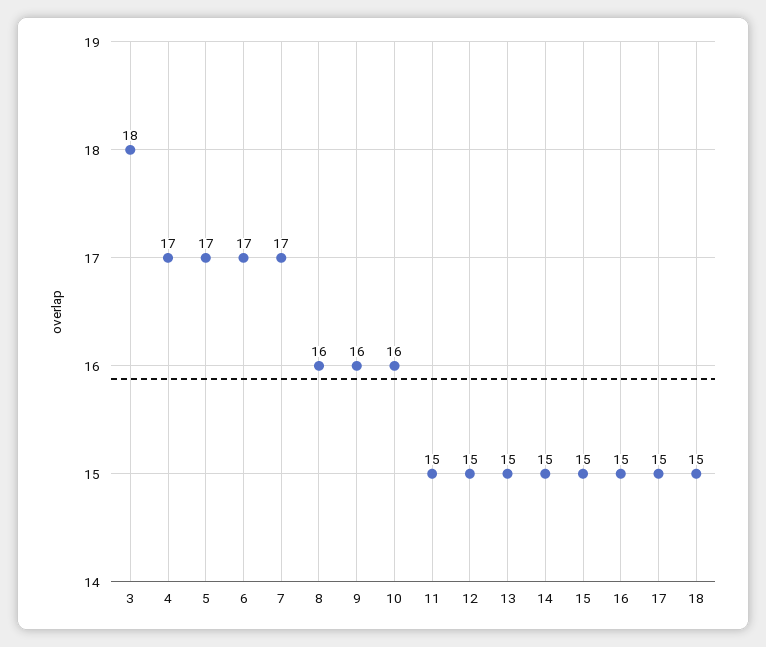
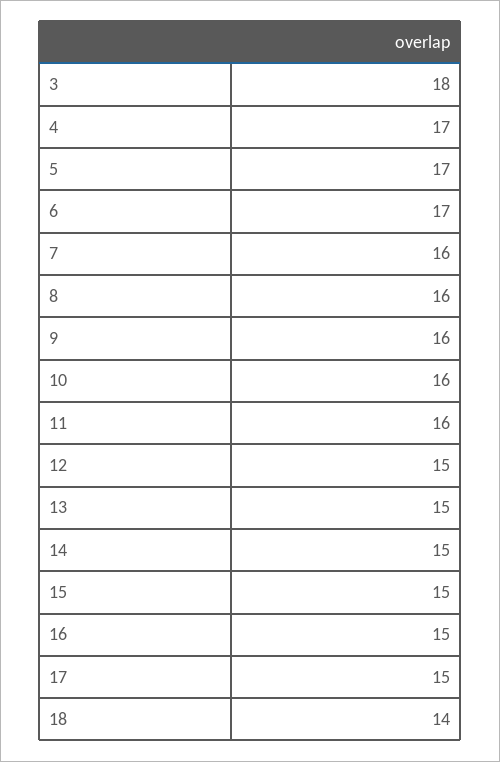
  {
    "3": 18,
    "4": 17,
    "5": 17,
    "6": 17,
-   "7": 17,
+   "7": 16,
    "8": 16,
    "9": 16,
    "10": 16,
-   "11": 15,
+   "11": 16,
    "12": 15,
    "13": 15,
    "14": 15,
    "15": 15,
    "16": 15,
    "17": 15,
-   "18": 15
+   "18": 14
  }

